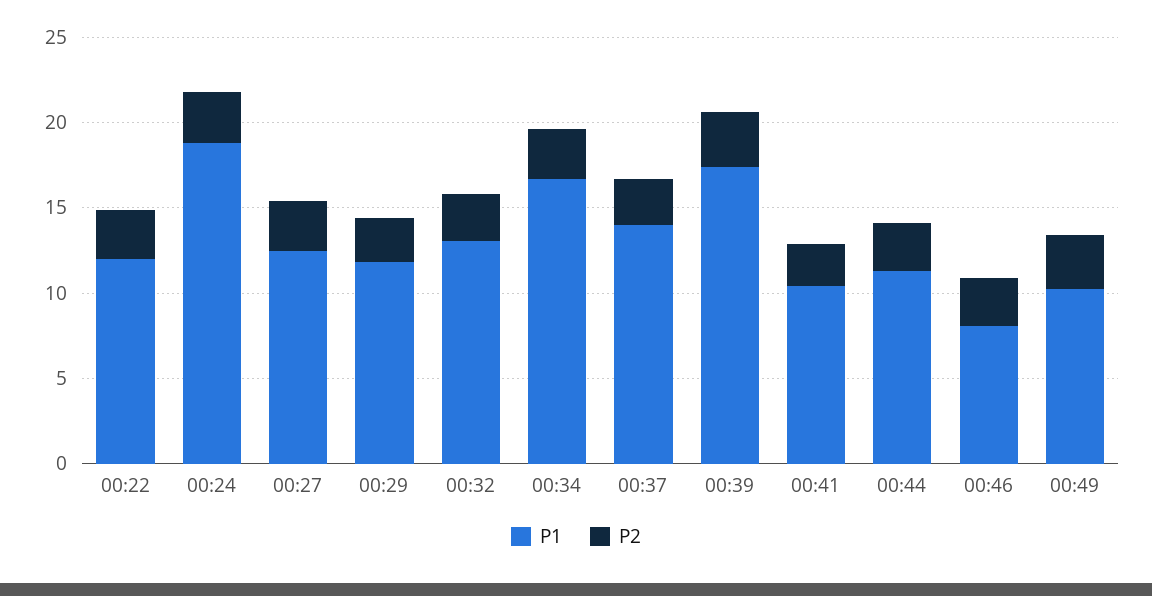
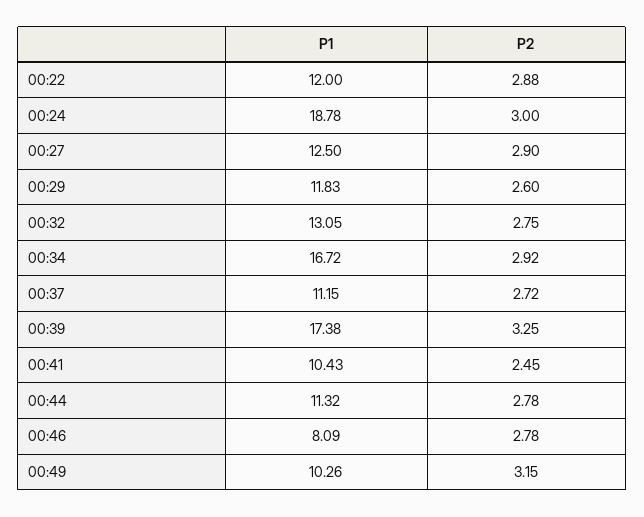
  {
    "P1": {
      "00:22": 12,
      "00:24": 18.78,
      "00:27": 12.5,
      "00:29": 11.83,
      "00:32": 13.05,
      "00:34": 16.72,
-     "00:37": 14,
+     "00:37": 11.15,
      "00:39": 17.38,
      "00:41": 10.43,
      "00:44": 11.32,
      "00:46": 8.09,
      "00:49": 10.26
    },
    "P2": {
      "00:22": 2.88,
      "00:24": 3,
      "00:27": 2.9,
      "00:29": 2.6,
      "00:32": 2.75,
      "00:34": 2.92,
      "00:37": 2.72,
      "00:39": 3.25,
      "00:41": 2.45,
      "00:44": 2.78,
      "00:46": 2.78,
      "00:49": 3.15
    }
  }

